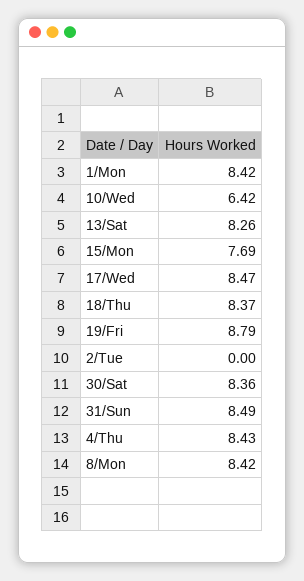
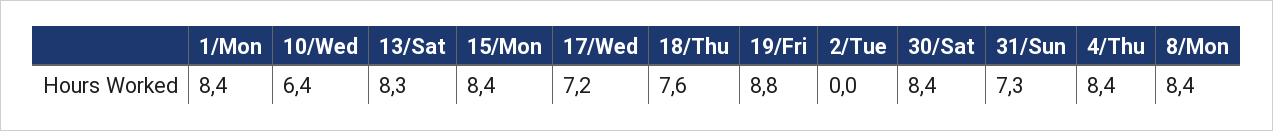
  {
    "1/Mon": 8.42,
    "10/Wed": 6.42,
    "13/Sat": 8.26,
-   "15/Mon": 7.69,
+   "15/Mon": 8.4,
-   "17/Wed": 8.47,
+   "17/Wed": 7.2,
-   "18/Thu": 8.37,
+   "18/Thu": 7.6,
    "19/Fri": 8.79,
    "2/Tue": 0,
    "30/Sat": 8.36,
-   "31/Sun": 8.49,
+   "31/Sun": 7.3,
    "4/Thu": 8.43,
    "8/Mon": 8.42
  }

